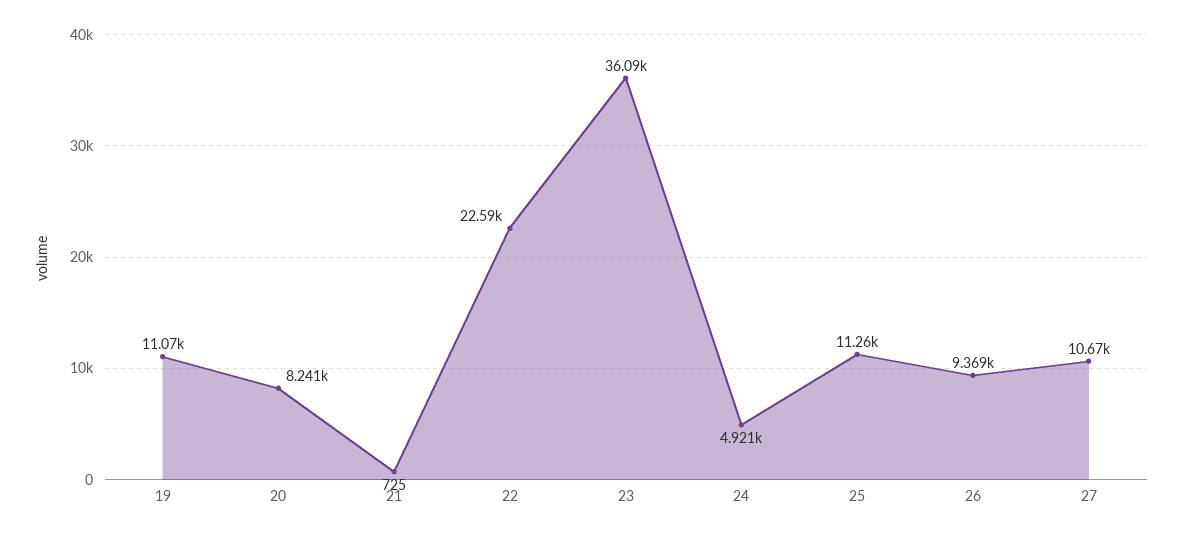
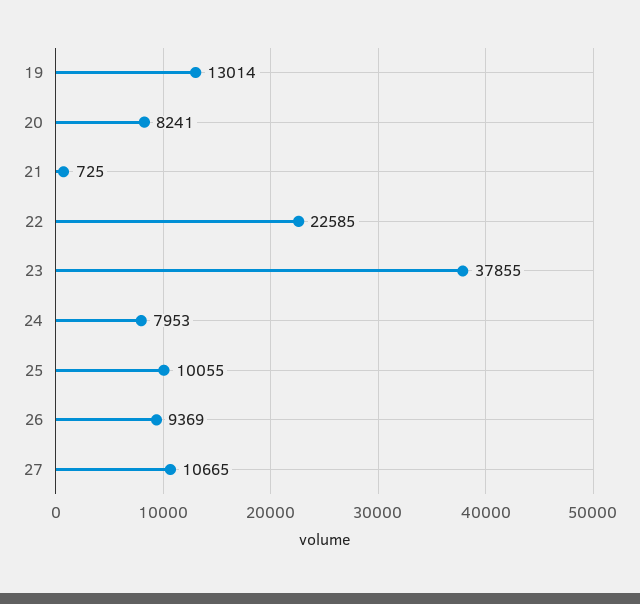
  {
-   "19": 11070,
+   "19": 13014,
    "20": 8241,
    "21": 725,
    "22": 22585,
-   "23": 36090,
+   "23": 37855,
-   "24": 4921,
+   "24": 7953,
-   "25": 11260,
+   "25": 10055,
    "26": 9369,
    "27": 10665
  }

